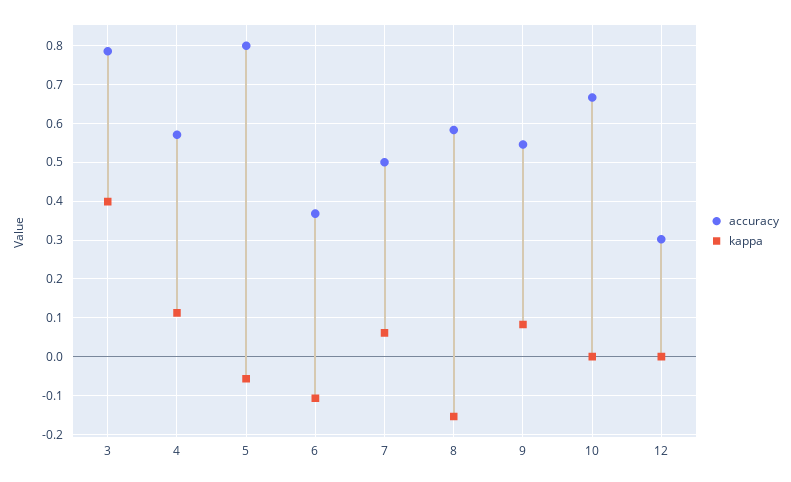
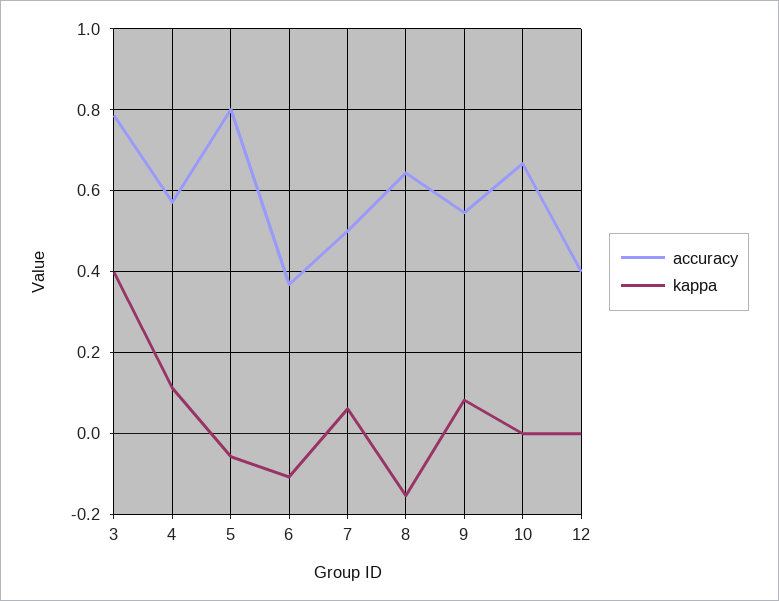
  {
    "accuracy": {
      "3": 0.78,
      "4": 0.58,
      "5": 0.8,
      "6": 0.36,
      "7": 0.5,
-     "8": 0.58,
+     "8": 0.64,
      "9": 0.54,
      "10": 0.66,
-     "12": 0.3
+     "12": 0.4
    },
    "kappa": {
      "3": 0.4,
      "4": 0.12,
      "5": -0.06,
      "6": -0.1,
      "7": 0.06,
      "8": -0.16,
      "9": 0.08,
      "10": 0,
      "12": 0
    }
  }

